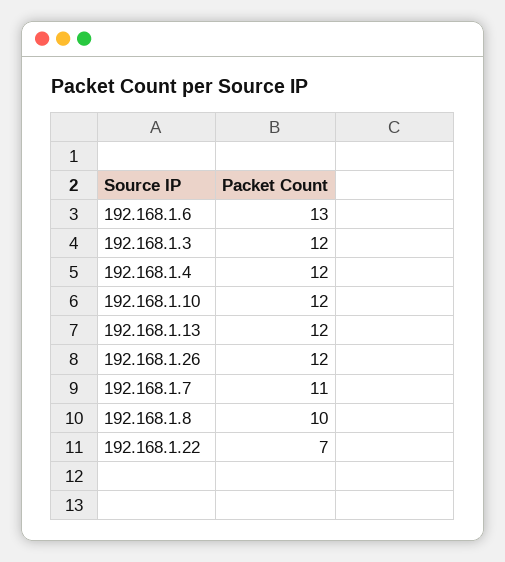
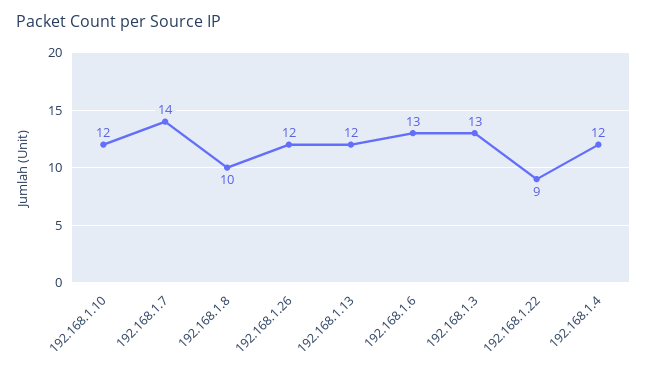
  {
    "192.168.1.6": 13,
-   "192.168.1.3": 12,
+   "192.168.1.3": 13,
    "192.168.1.4": 12,
    "192.168.1.10": 12,
    "192.168.1.13": 12,
    "192.168.1.26": 12,
-   "192.168.1.7": 11,
+   "192.168.1.7": 14,
    "192.168.1.8": 10,
-   "192.168.1.22": 7
+   "192.168.1.22": 9
  }

